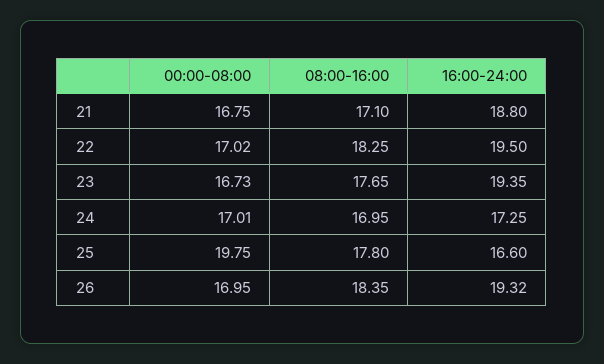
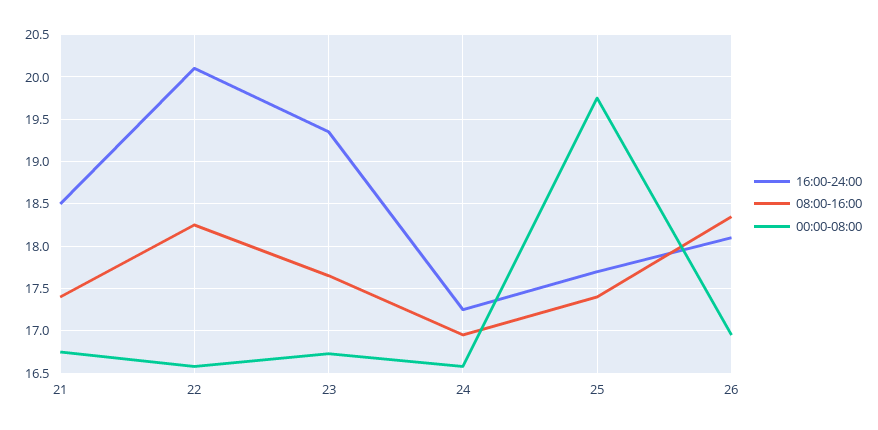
  {
    "00:00-08:00": {
      "21": 16.75,
-     "22": 17.02,
+     "22": 16.6,
      "23": 16.73,
-     "24": 17.01,
+     "24": 16.6,
      "25": 19.75,
      "26": 16.95
    },
    "08:00-16:00": {
-     "21": 17.1,
+     "21": 17.4,
      "22": 18.25,
      "23": 17.65,
      "24": 16.95,
-     "25": 17.8,
+     "25": 17.4,
      "26": 18.35
    },
    "16:00-24:00": {
-     "21": 18.8,
+     "21": 18.5,
-     "22": 19.5,
+     "22": 20.1,
      "23": 19.35,
      "24": 17.25,
-     "25": 16.6,
+     "25": 17.7,
-     "26": 19.32
+     "26": 18.1
    }
  }

